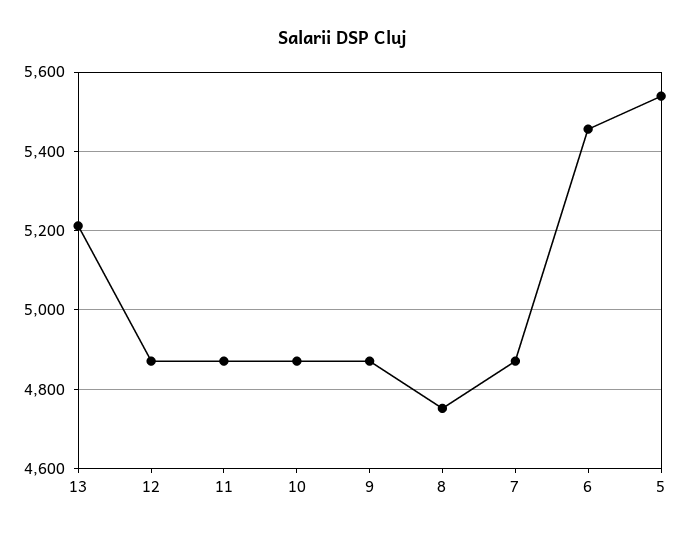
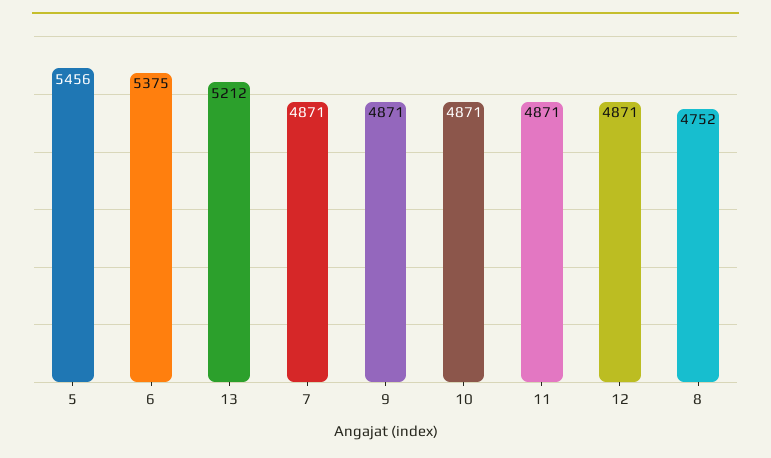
  {
    "13": 5212,
    "12": 4871,
    "11": 4871,
    "10": 4871,
    "9": 4871,
    "8": 4752,
    "7": 4871,
-   "6": 5460,
+   "6": 5375,
-   "5": 5540
+   "5": 5456
  }

